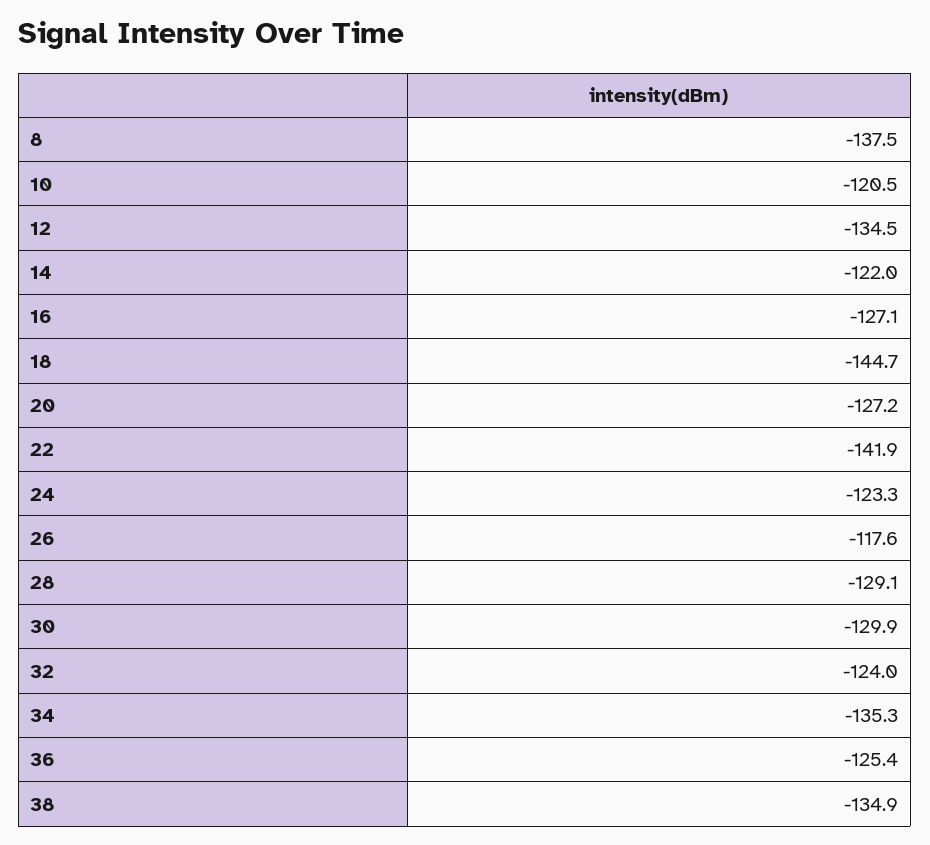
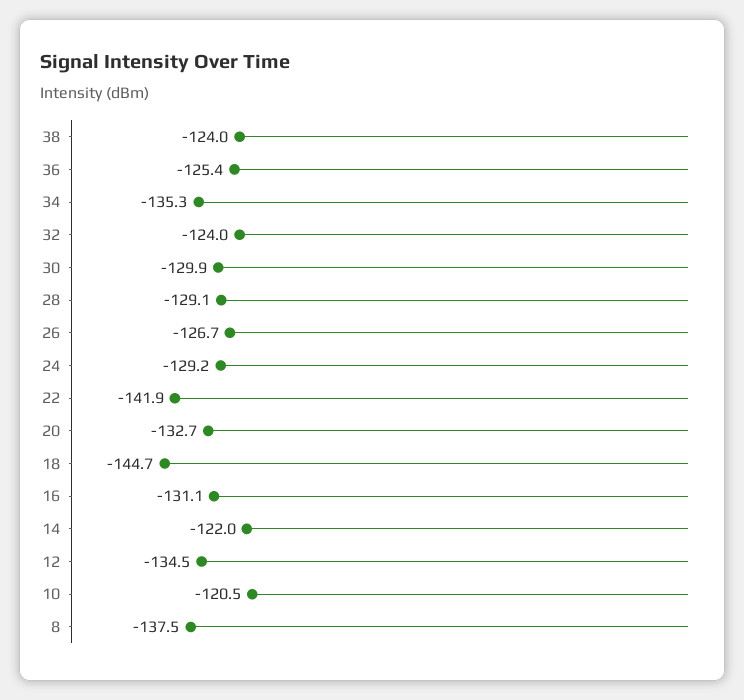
  {
    "8": -137.5,
    "10": -120.5,
    "12": -134.5,
    "14": -122,
-   "16": -127.1,
+   "16": -131.1,
    "18": -144.7,
-   "20": -127.2,
+   "20": -132.7,
    "22": -141.9,
-   "24": -123.3,
+   "24": -129.2,
-   "26": -117.6,
+   "26": -126.7,
    "28": -129.1,
    "30": -129.9,
    "32": -124,
    "34": -135.3,
    "36": -125.4,
-   "38": -134.9
+   "38": -124
  }

